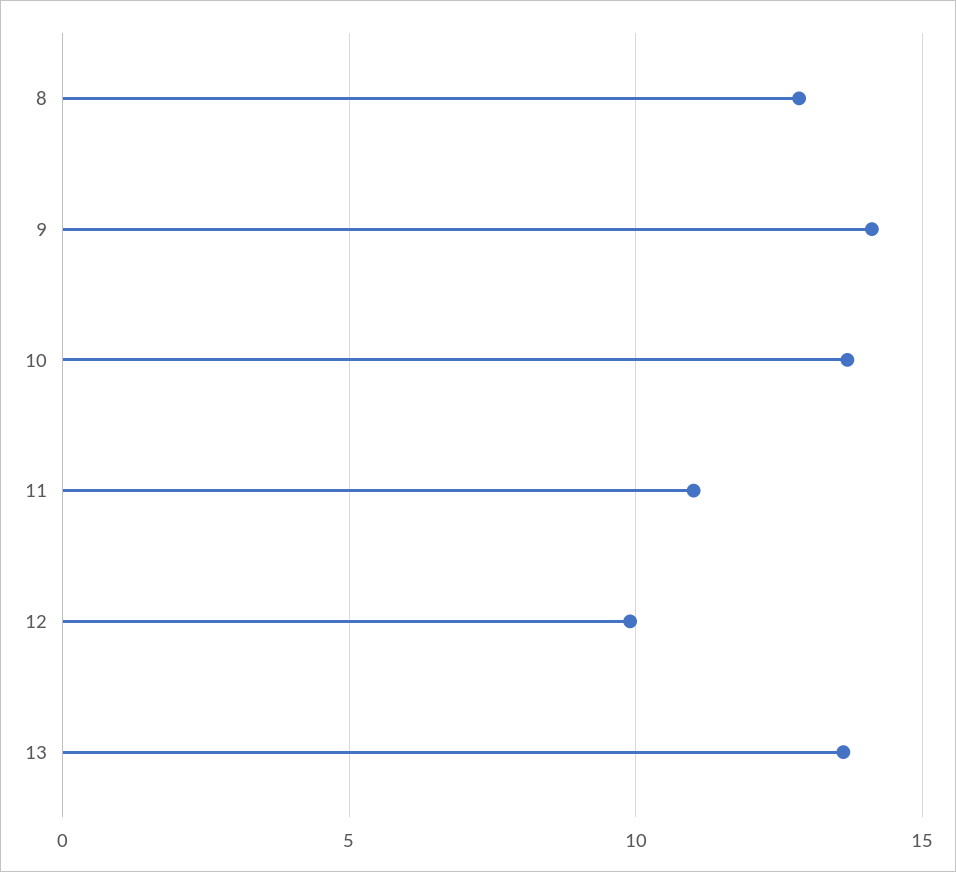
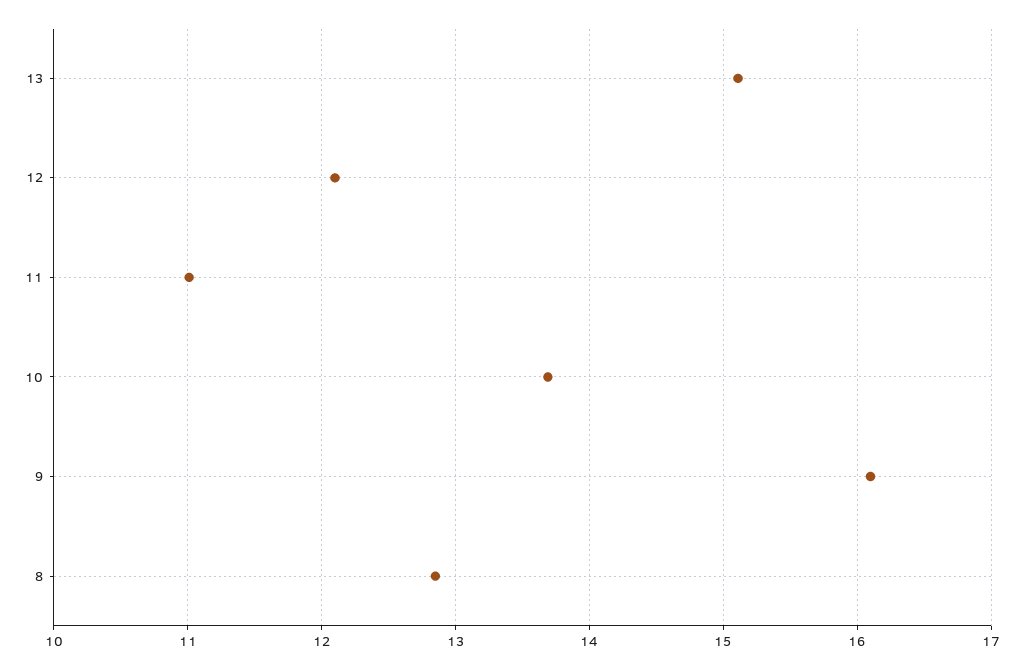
  {
    "8": 12.9,
-   "9": 14,
+   "9": 16.1,
    "10": 13.7,
    "11": 11,
-   "12": 10,
+   "12": 12.1,
-   "13": 13.5
+   "13": 15.1
  }

